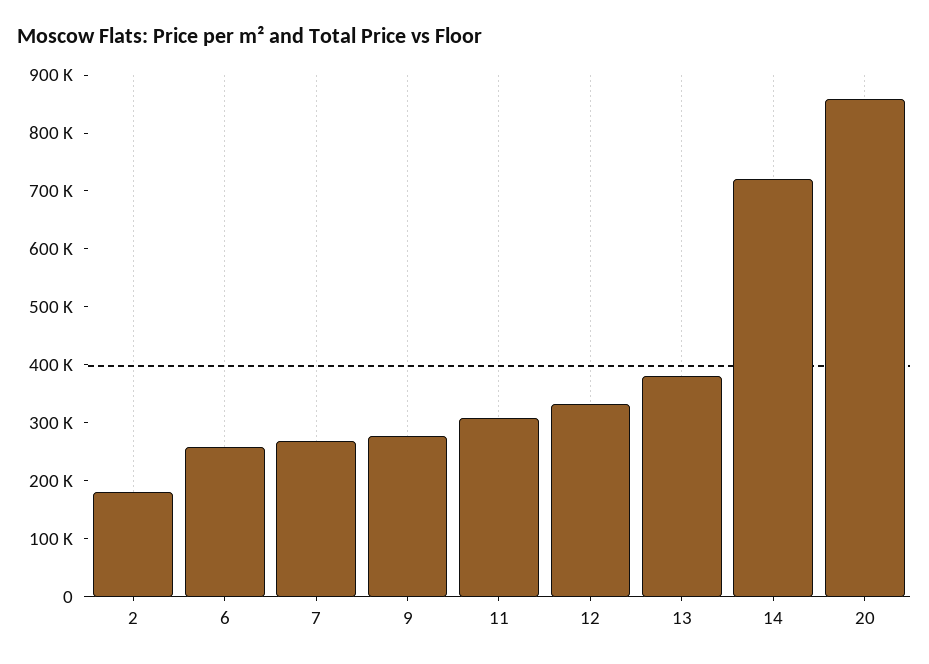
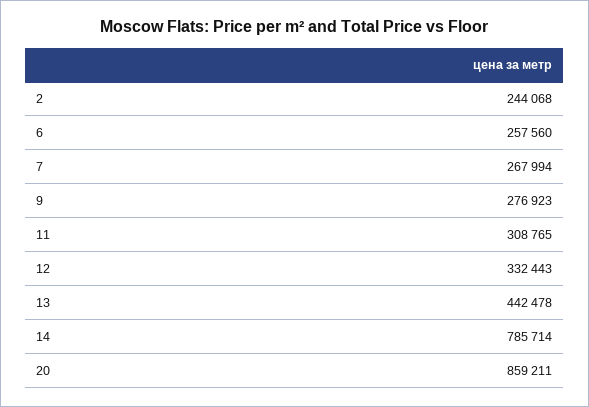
  {
-   "2": 180000,
+   "2": 244068,
    "6": 257560,
    "7": 267994,
    "9": 276923,
    "11": 308765,
    "12": 332443,
-   "13": 380000,
+   "13": 442478,
-   "14": 720000,
+   "14": 785714,
    "20": 859211
  }

